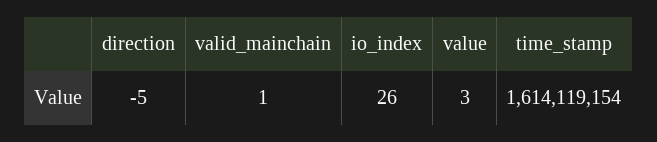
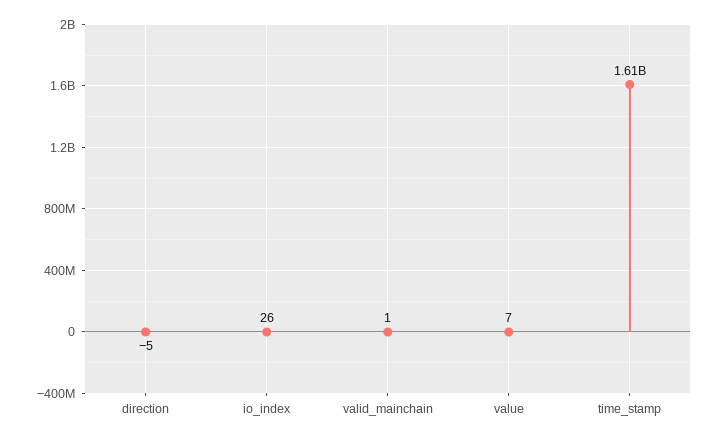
  {
    "direction": -5,
    "valid_mainchain": 1,
    "io_index": 26,
-   "value": 3,
+   "value": 7,
    "time_stamp": 1614119154
  }

